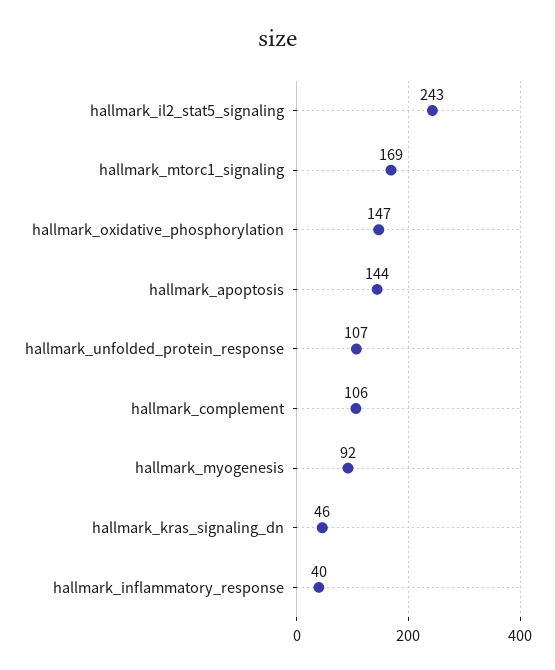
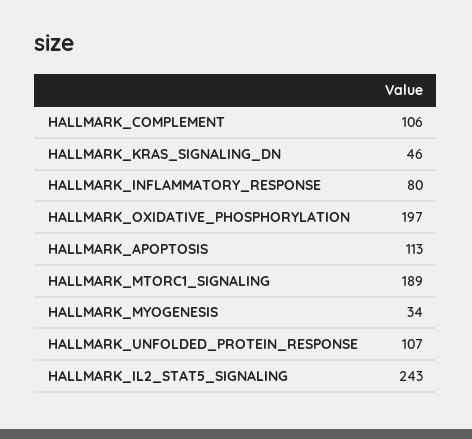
  {
    "hallmark_il2_stat5_signaling": 243,
-   "hallmark_mtorc1_signaling": 169,
+   "hallmark_mtorc1_signaling": 189,
-   "hallmark_oxidative_phosphorylation": 147,
+   "hallmark_oxidative_phosphorylation": 197,
-   "hallmark_apoptosis": 144,
+   "hallmark_apoptosis": 113,
    "hallmark_unfolded_protein_response": 107,
    "hallmark_complement": 106,
-   "hallmark_myogenesis": 92,
+   "hallmark_myogenesis": 34,
    "hallmark_kras_signaling_dn": 46,
-   "hallmark_inflammatory_response": 40
+   "hallmark_inflammatory_response": 80
  }

